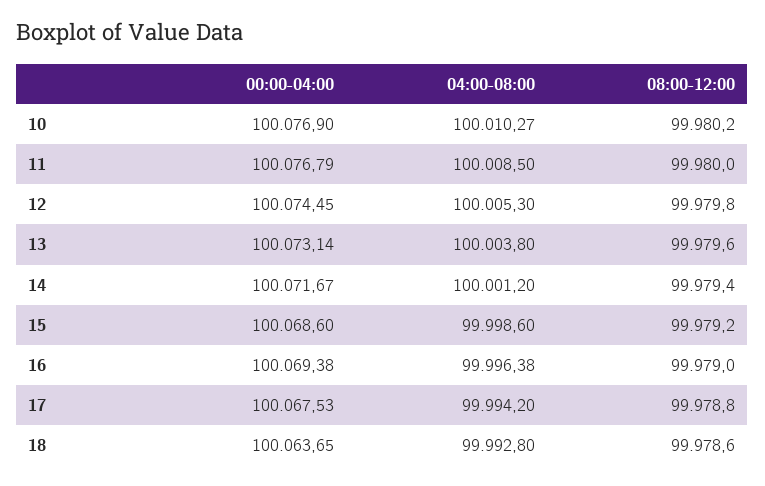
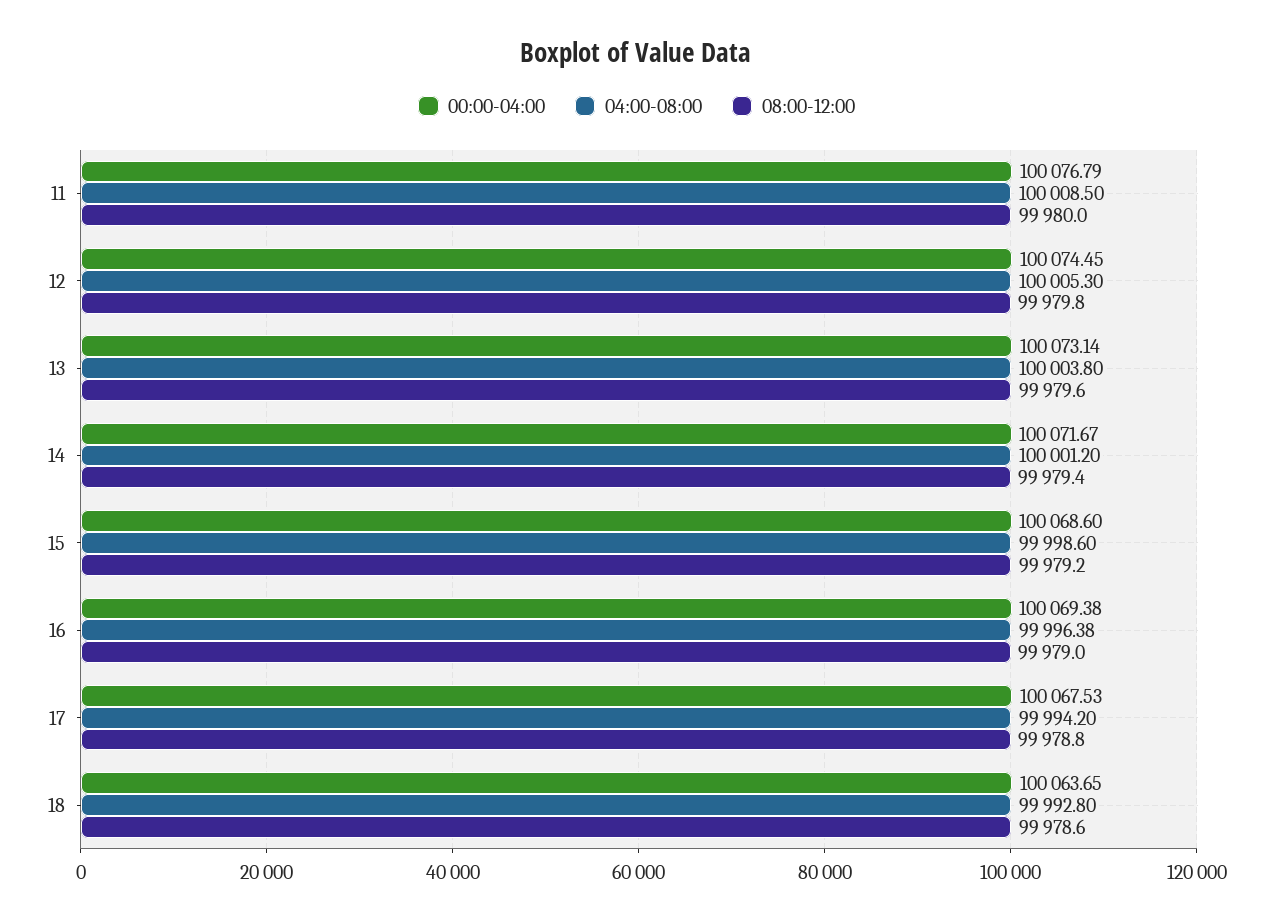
  {
    "00:00-04:00": {
-     "10": 100076.9,
      "11": 100076.79,
      "12": 100074.45,
      "13": 100073.14,
      "14": 100071.67,
      "15": 100068.6,
      "16": 100069.38,
      "17": 100067.53,
      "18": 100063.65
    },
    "04:00-08:00": {
-     "10": 100010.27,
      "11": 100008.5,
      "12": 100005.3,
      "13": 100003.8,
      "14": 100001.2,
      "15": 99998.6,
      "16": 99996.38,
      "17": 99994.2,
      "18": 99992.8
    },
    "08:00-12:00": {
-     "10": 99980.2,
      "11": 99980,
      "12": 99979.8,
      "13": 99979.6,
      "14": 99979.4,
      "15": 99979.2,
      "16": 99979,
      "17": 99978.8,
      "18": 99978.6
    }
  }

